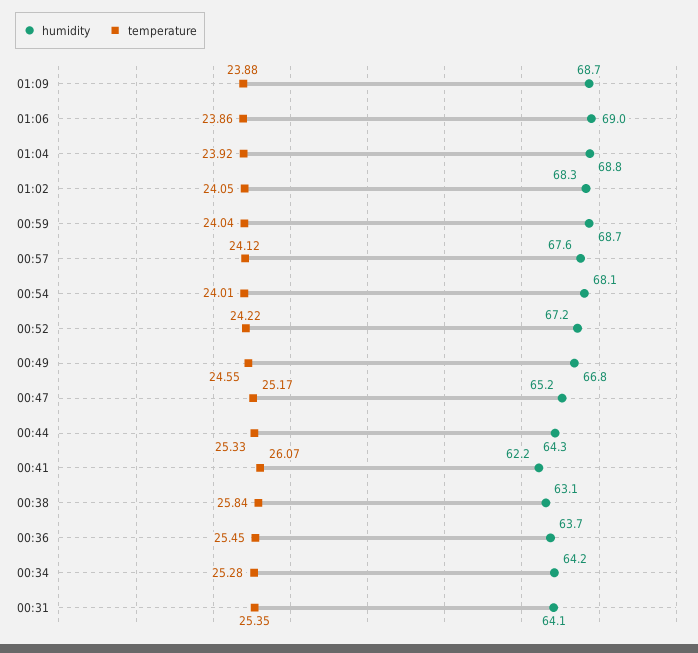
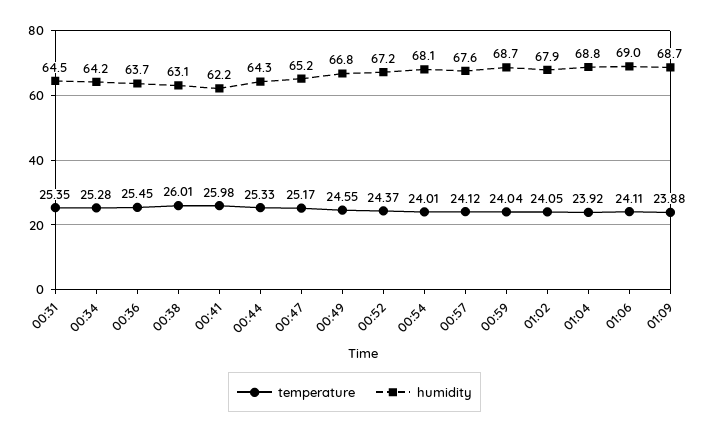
  {
    "humidity": {
      "01:09": 68.7,
      "01:06": 69,
      "01:04": 68.8,
-     "01:02": 68.3,
+     "01:02": 67.9,
      "00:59": 68.7,
      "00:57": 67.6,
      "00:54": 68.1,
      "00:52": 67.2,
      "00:49": 66.8,
      "00:47": 65.2,
      "00:44": 64.3,
      "00:41": 62.2,
      "00:38": 63.1,
      "00:36": 63.7,
      "00:34": 64.2,
-     "00:31": 64.1
+     "00:31": 64.5
    },
    "temperature": {
      "01:09": 23.88,
-     "01:06": 23.86,
+     "01:06": 24.11,
      "01:04": 23.92,
      "01:02": 24.05,
      "00:59": 24.04,
      "00:57": 24.12,
      "00:54": 24.01,
-     "00:52": 24.22,
+     "00:52": 24.37,
      "00:49": 24.55,
      "00:47": 25.17,
      "00:44": 25.33,
-     "00:41": 26.07,
+     "00:41": 25.98,
-     "00:38": 25.84,
+     "00:38": 26.01,
      "00:36": 25.45,
      "00:34": 25.28,
      "00:31": 25.35
    }
  }

